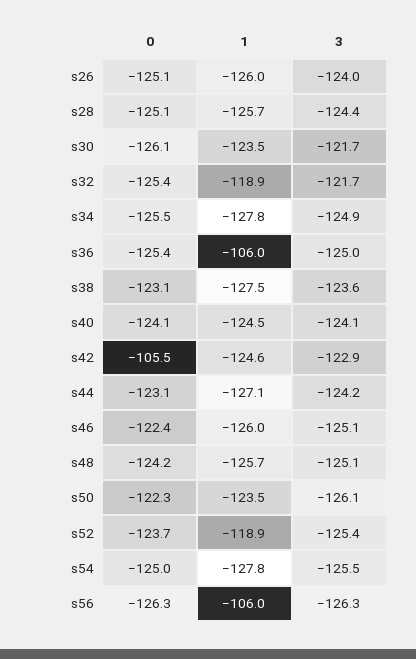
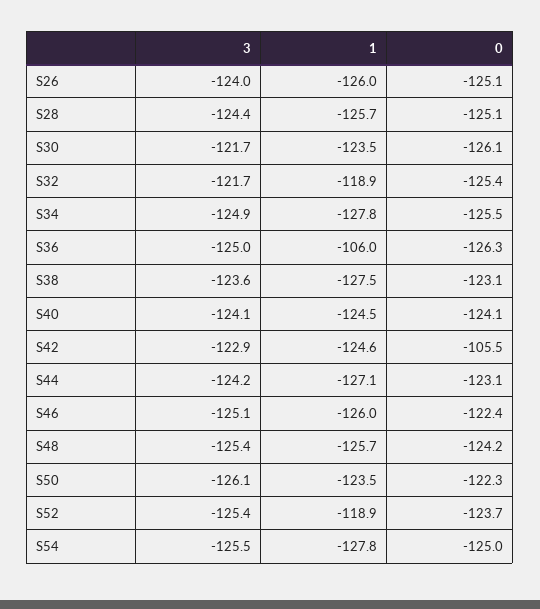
  {
    "0": {
      "s26": -125.1,
      "s28": -125.1,
      "s30": -126.1,
      "s32": -125.4,
      "s34": -125.5,
-     "s36": -125.4,
+     "s36": -126.3,
      "s38": -123.1,
      "s40": -124.1,
      "s42": -105.5,
      "s44": -123.1,
      "s46": -122.4,
      "s48": -124.2,
      "s50": -122.3,
      "s52": -123.7,
-     "s54": -125,
+     "s54": -125
-     "s56": -126.3
    },
    "1": {
      "s26": -126,
      "s28": -125.7,
      "s30": -123.5,
      "s32": -118.9,
      "s34": -127.8,
      "s36": -106,
      "s38": -127.5,
      "s40": -124.5,
      "s42": -124.6,
      "s44": -127.1,
      "s46": -126,
      "s48": -125.7,
      "s50": -123.5,
      "s52": -118.9,
-     "s54": -127.8,
+     "s54": -127.8
-     "s56": -106
    },
    "3": {
      "s26": -124,
      "s28": -124.4,
      "s30": -121.7,
      "s32": -121.7,
      "s34": -124.9,
      "s36": -125,
      "s38": -123.6,
      "s40": -124.1,
      "s42": -122.9,
      "s44": -124.2,
      "s46": -125.1,
-     "s48": -125.1,
+     "s48": -125.4,
      "s50": -126.1,
      "s52": -125.4,
-     "s54": -125.5,
+     "s54": -125.5
-     "s56": -126.3
    }
  }

